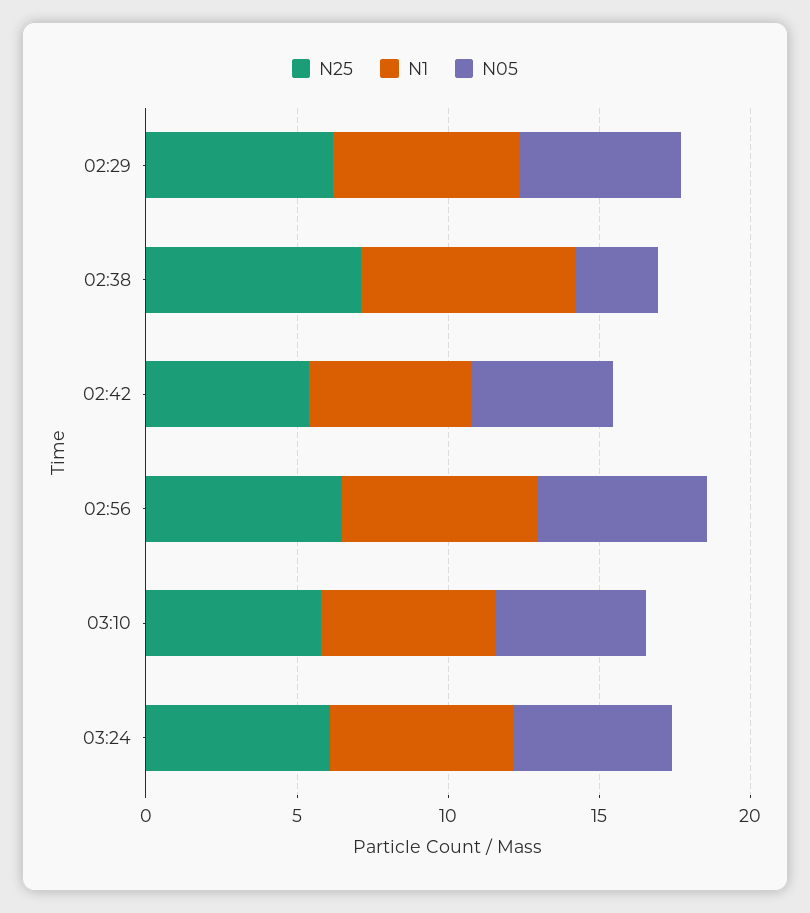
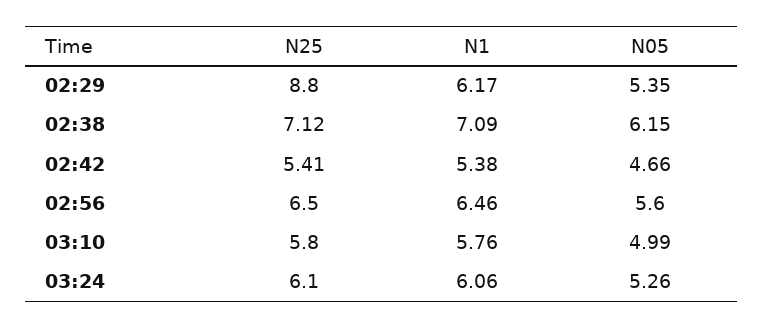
  {
    "N25": {
-     "02:29": 6,
+     "02:29": 8.8,
      "02:38": 7.12,
      "02:42": 5.41,
      "02:56": 6.5,
      "03:10": 5.8,
      "03:24": 6.1
    },
    "N1": {
      "02:29": 6.17,
      "02:38": 7.09,
      "02:42": 5.38,
      "02:56": 6.46,
      "03:10": 5.76,
      "03:24": 6.06
    },
    "N05": {
      "02:29": 5.35,
-     "02:38": 3,
+     "02:38": 6.15,
      "02:42": 4.66,
      "02:56": 5.6,
      "03:10": 4.99,
      "03:24": 5.26
    }
  }

